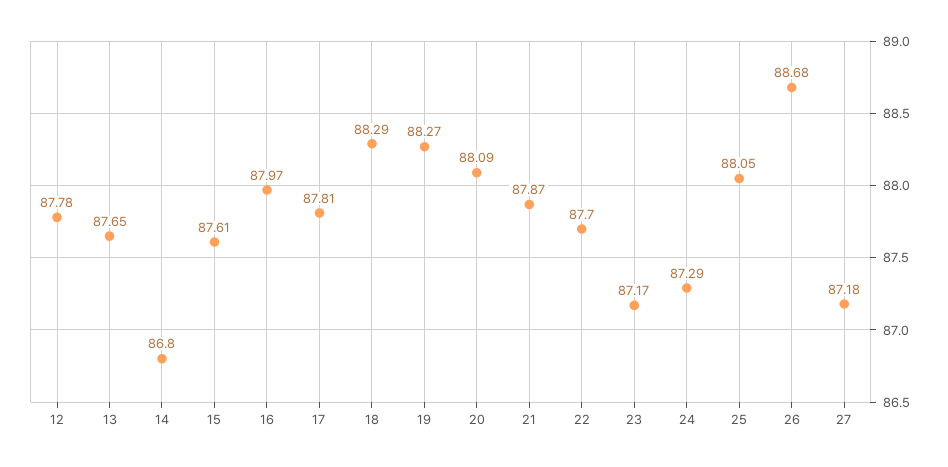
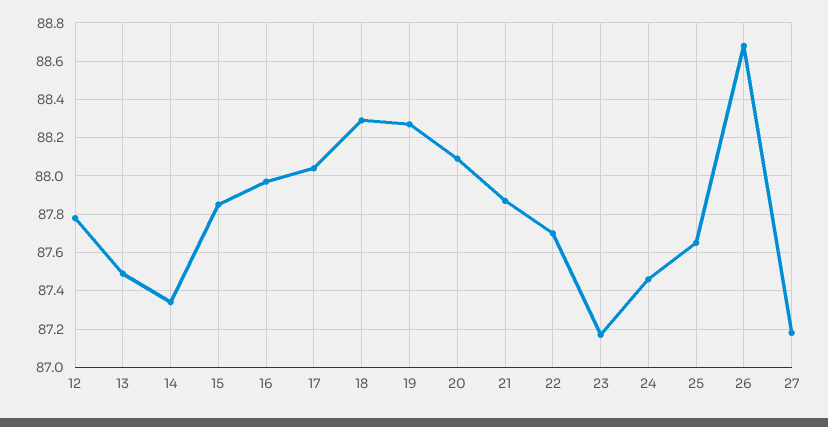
  {
    "12": 87.78,
-   "13": 87.65,
+   "13": 87.5,
-   "14": 86.8,
+   "14": 87.35,
-   "15": 87.61,
+   "15": 87.85,
    "16": 87.97,
-   "17": 87.81,
+   "17": 88.05,
    "18": 88.29,
    "19": 88.27,
    "20": 88.09,
    "21": 87.87,
    "22": 87.7,
    "23": 87.17,
-   "24": 87.29,
+   "24": 87.45,
-   "25": 88.05,
+   "25": 87.65,
    "26": 88.68,
    "27": 87.18
  }

